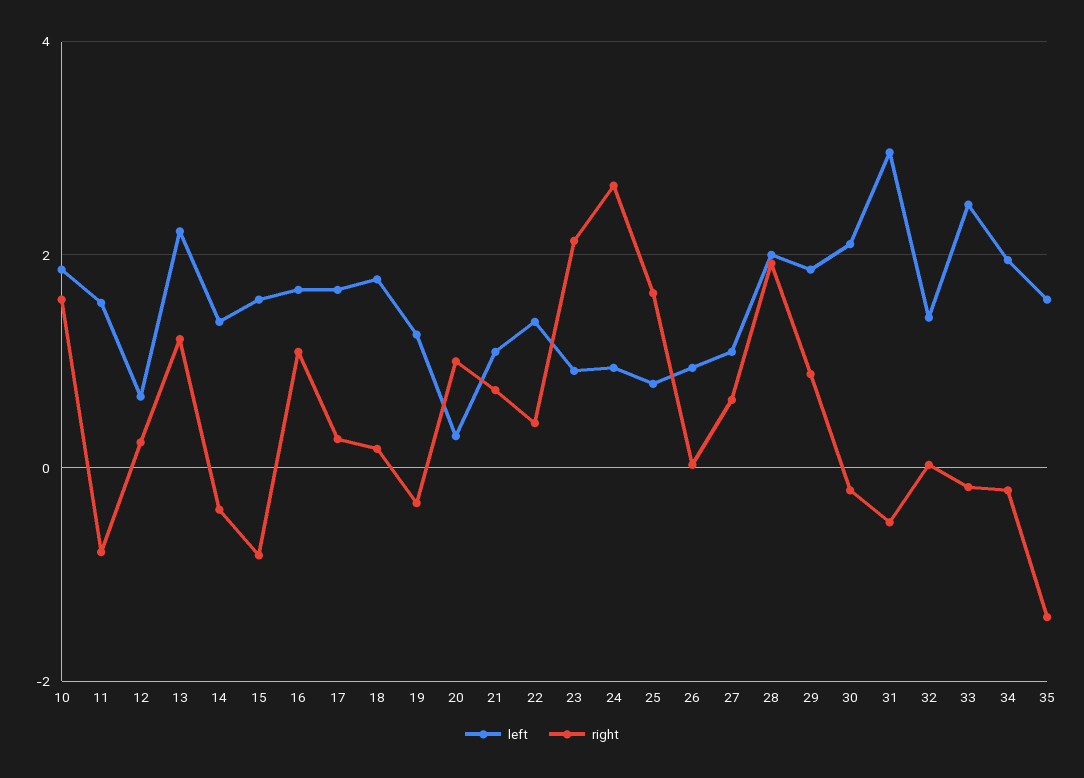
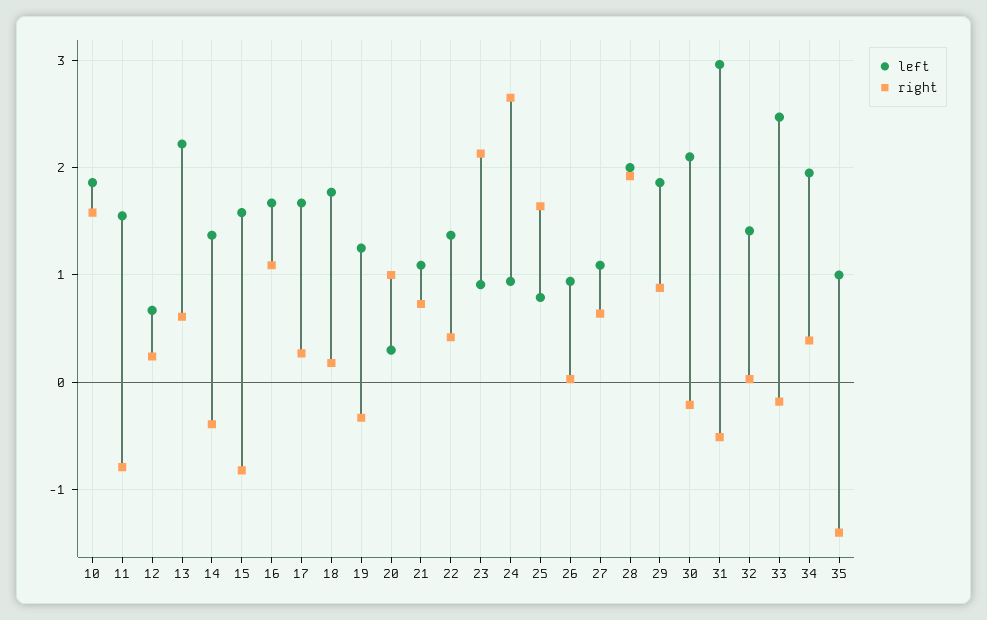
  {
    "left": {
      "10": 1.9,
      "11": 1.6,
      "12": 0.7,
      "13": 2.2,
      "14": 1.4,
      "15": 1.6,
      "16": 1.7,
      "17": 1.7,
      "18": 1.8,
      "19": 1.3,
      "20": 0.3,
      "21": 1.1,
      "22": 1.4,
      "23": 0.9,
      "24": 0.9,
      "25": 0.8,
      "26": 0.9,
      "27": 1.1,
      "28": 2,
      "29": 1.9,
      "30": 2.1,
      "31": 3,
      "32": 1.4,
      "33": 2.5,
      "34": 2,
-     "35": 1.6
+     "35": 1
    },
    "right": {
      "10": 1.6,
      "11": -0.8,
      "12": 0.2,
-     "13": 1.2,
+     "13": 0.6,
      "14": -0.4,
      "15": -0.8,
      "16": 1.1,
      "17": 0.3,
      "18": 0.2,
      "19": -0.3,
      "20": 1,
      "21": 0.7,
      "22": 0.4,
      "23": 2.1,
      "24": 2.7,
      "25": 1.6,
      "26": 0,
      "27": 0.6,
      "28": 1.9,
      "29": 0.9,
      "30": -0.2,
      "31": -0.5,
      "32": 0,
      "33": -0.2,
-     "34": -0.2,
+     "34": 0.4,
      "35": -1.4
    }
  }

